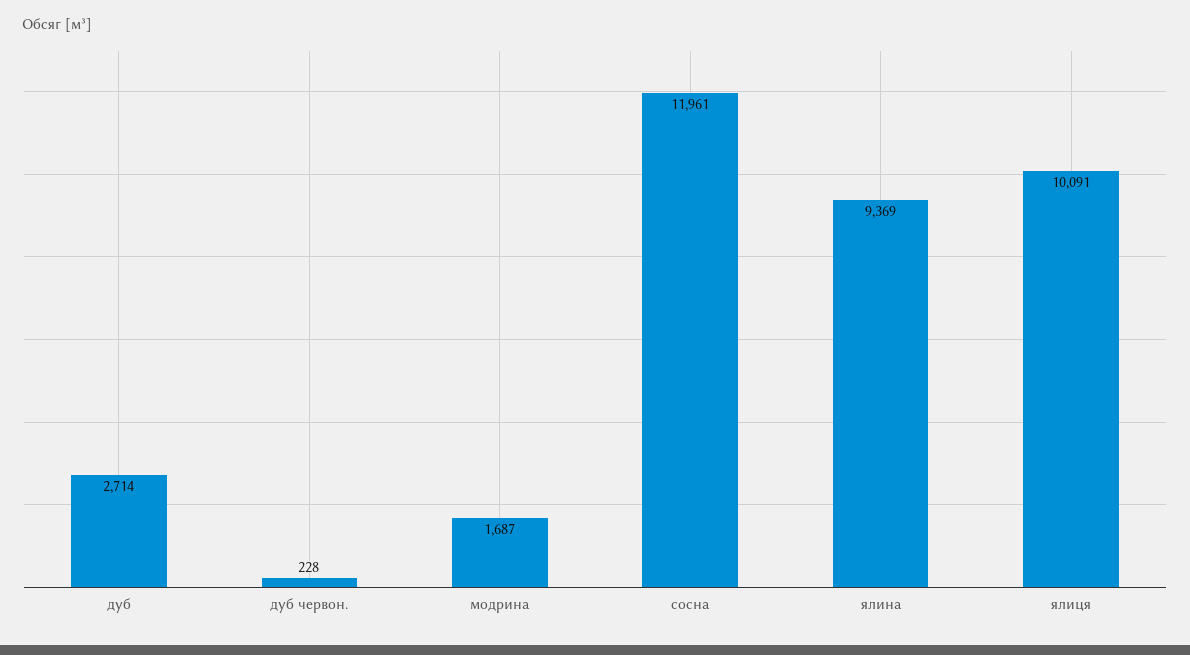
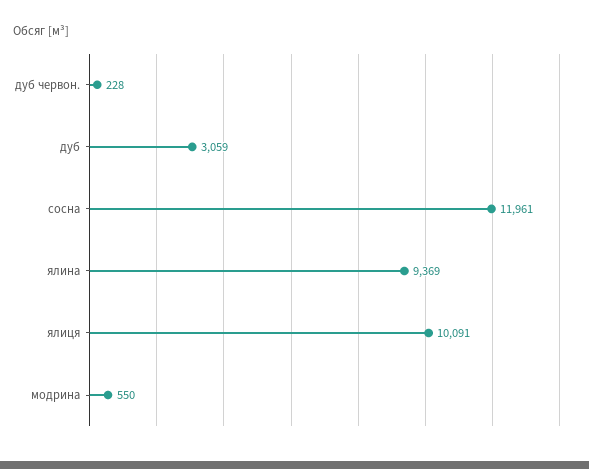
  {
-   "дуб": 2714,
+   "дуб": 3059,
    "дуб червон.": 228,
-   "модрина": 1687,
+   "модрина": 550,
    "сосна": 11961,
    "ялина": 9369,
    "ялиця": 10091
  }

